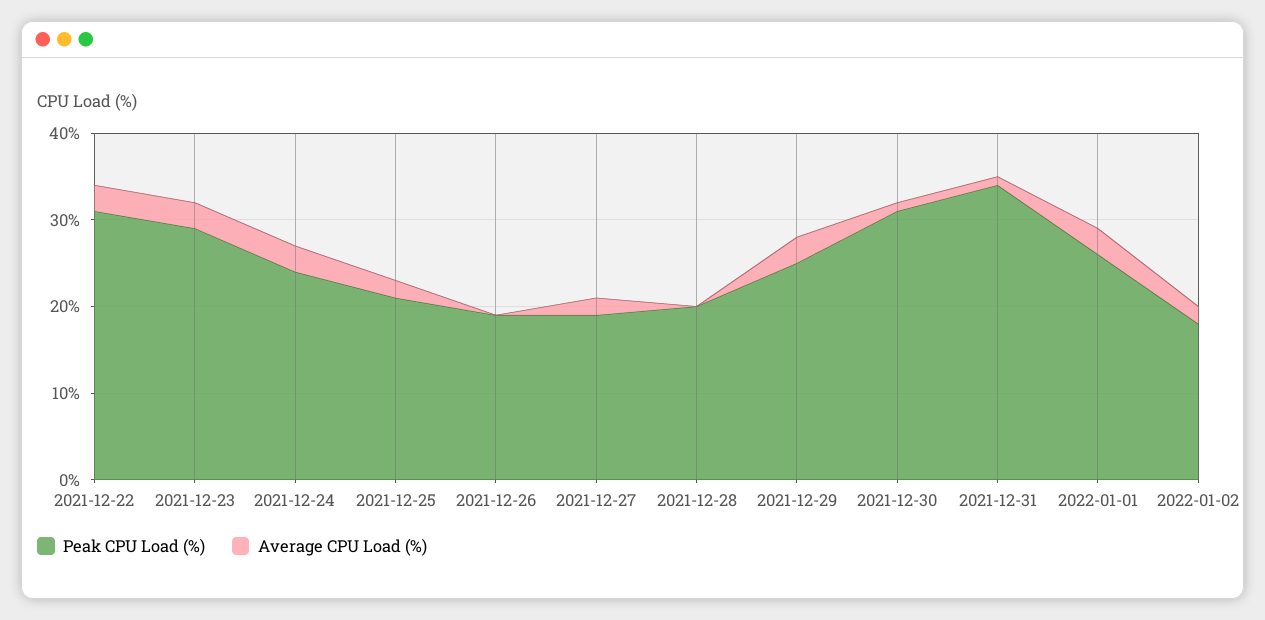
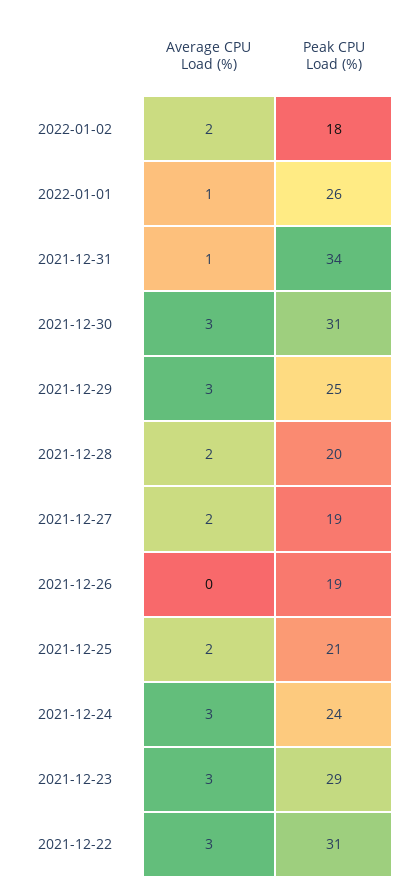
  {
    "Peak CPU Load (%)": {
      "2021-12-22": 31,
      "2021-12-23": 29,
      "2021-12-24": 24,
      "2021-12-25": 21,
      "2021-12-26": 19,
      "2021-12-27": 19,
      "2021-12-28": 20,
      "2021-12-29": 25,
      "2021-12-30": 31,
      "2021-12-31": 34,
      "2022-01-01": 26,
      "2022-01-02": 18
    },
    "Average CPU Load (%)": {
      "2021-12-22": 3,
      "2021-12-23": 3,
      "2021-12-24": 3,
      "2021-12-25": 2,
      "2021-12-26": 0,
      "2021-12-27": 2,
-     "2021-12-28": 0,
+     "2021-12-28": 2,
      "2021-12-29": 3,
-     "2021-12-30": 1,
+     "2021-12-30": 3,
      "2021-12-31": 1,
-     "2022-01-01": 3,
+     "2022-01-01": 1,
      "2022-01-02": 2
    }
  }

